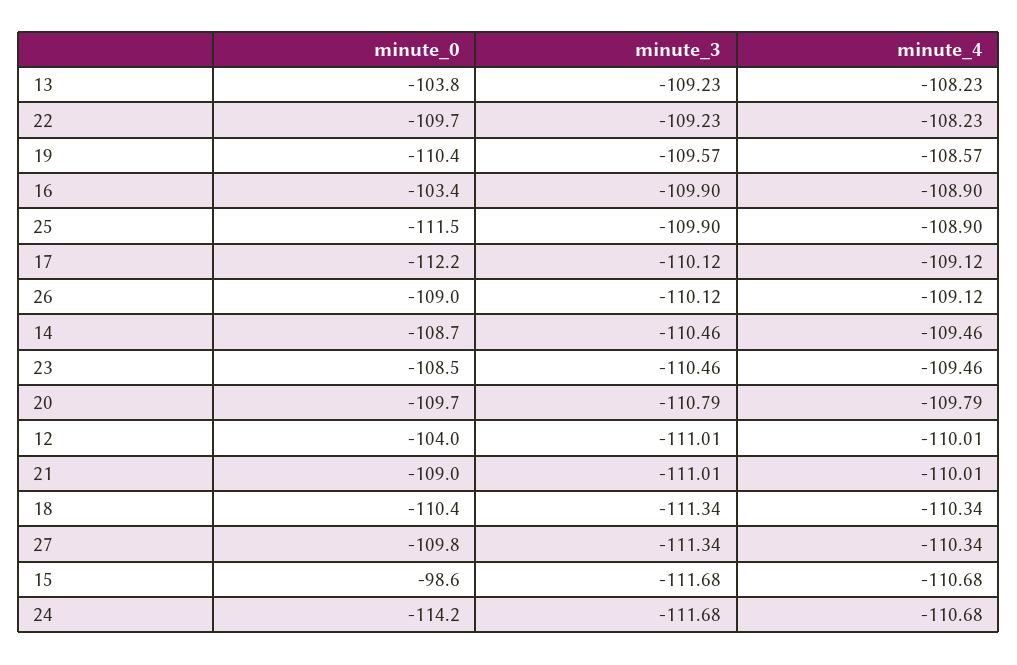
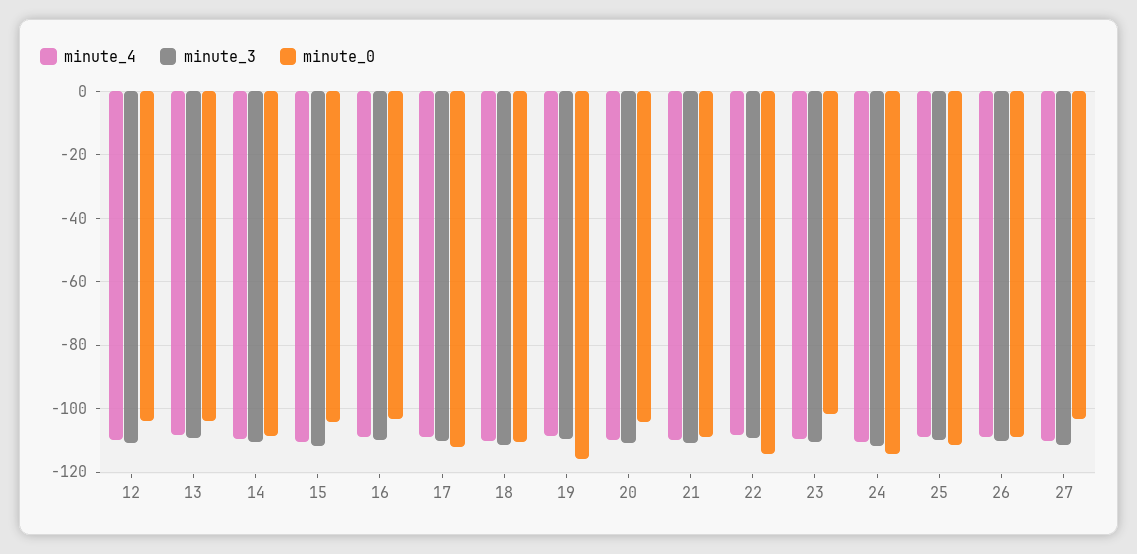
  {
    "minute_0": {
      "13": -103.8,
-     "22": -109.7,
+     "22": -114,
-     "19": -110.4,
+     "19": -116,
      "16": -103.4,
      "25": -111.5,
      "17": -112.2,
      "26": -109,
      "14": -108.7,
-     "23": -108.5,
+     "23": -102,
-     "20": -109.7,
+     "20": -104,
      "12": -104,
      "21": -109,
      "18": -110.4,
-     "27": -109.8,
+     "27": -104,
-     "15": -98.6,
+     "15": -104,
      "24": -114.2
    },
    "minute_3": {
      "13": -109.23,
      "22": -109.23,
      "19": -109.57,
      "16": -109.9,
      "25": -109.9,
      "17": -110.12,
      "26": -110.12,
      "14": -110.46,
      "23": -110.46,
      "20": -110.79,
      "12": -111.01,
      "21": -111.01,
      "18": -111.34,
      "27": -111.34,
      "15": -111.68,
      "24": -111.68
    },
    "minute_4": {
      "13": -108.23,
      "22": -108.23,
      "19": -108.57,
      "16": -108.9,
      "25": -108.9,
      "17": -109.12,
      "26": -109.12,
      "14": -109.46,
      "23": -109.46,
      "20": -109.79,
      "12": -110.01,
      "21": -110.01,
      "18": -110.34,
      "27": -110.34,
      "15": -110.68,
      "24": -110.68
    }
  }

